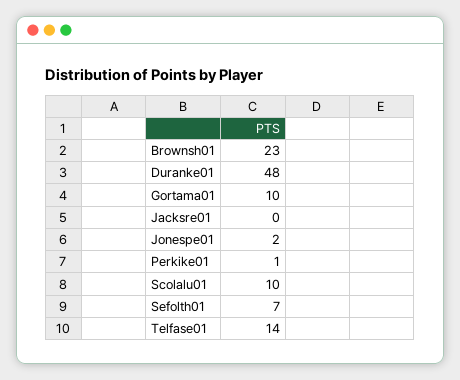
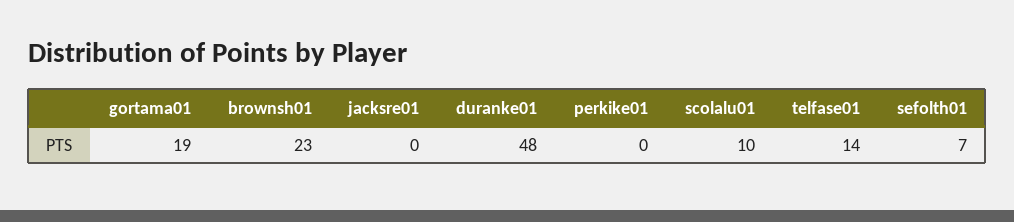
  {
    "Brownsh01": 23,
    "Duranke01": 48,
-   "Gortama01": 10,
+   "Gortama01": 19,
    "Jacksre01": 0,
-   "Jonespe01": 2,
-   "Perkike01": 1,
+   "Perkike01": 0,
    "Scolalu01": 10,
    "Sefolth01": 7,
    "Telfase01": 14
  }

